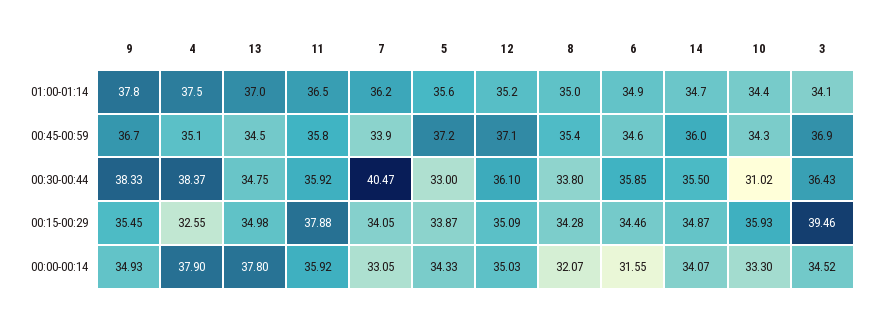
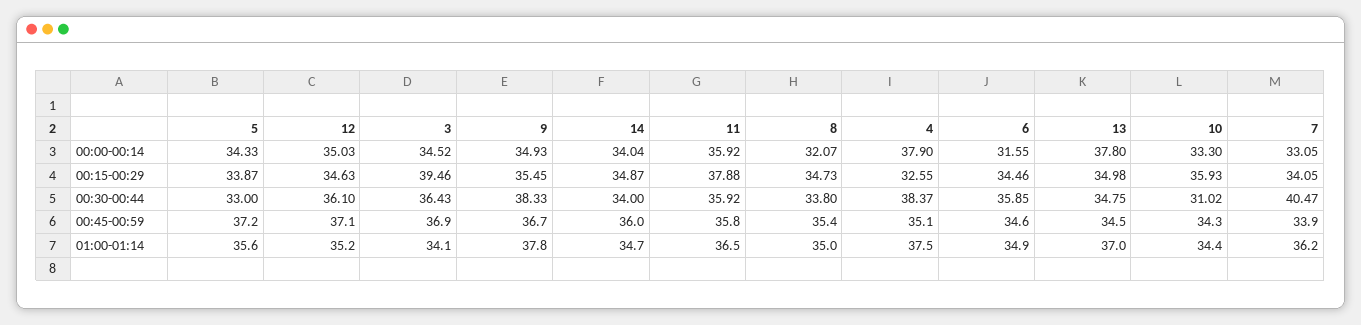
  {
    "9": {
      "01:00-01:14": 37.8,
      "00:45-00:59": 36.7,
      "00:30-00:44": 38.33,
      "00:15-00:29": 35.45,
      "00:00-00:14": 34.93
    },
    "4": {
      "01:00-01:14": 37.5,
      "00:45-00:59": 35.1,
      "00:30-00:44": 38.37,
      "00:15-00:29": 32.55,
      "00:00-00:14": 37.9
    },
    "13": {
      "01:00-01:14": 37,
      "00:45-00:59": 34.5,
      "00:30-00:44": 34.75,
      "00:15-00:29": 34.98,
      "00:00-00:14": 37.8
    },
    "11": {
      "01:00-01:14": 36.5,
      "00:45-00:59": 35.8,
      "00:30-00:44": 35.92,
      "00:15-00:29": 37.88,
      "00:00-00:14": 35.92
    },
    "7": {
      "01:00-01:14": 36.2,
      "00:45-00:59": 33.9,
      "00:30-00:44": 40.47,
      "00:15-00:29": 34.05,
      "00:00-00:14": 33.05
    },
    "5": {
      "01:00-01:14": 35.6,
      "00:45-00:59": 37.2,
      "00:30-00:44": 33,
      "00:15-00:29": 33.87,
      "00:00-00:14": 34.33
    },
    "12": {
      "01:00-01:14": 35.2,
      "00:45-00:59": 37.1,
      "00:30-00:44": 36.1,
-     "00:15-00:29": 35.09,
+     "00:15-00:29": 34.63,
      "00:00-00:14": 35.03
    },
    "8": {
      "01:00-01:14": 35,
      "00:45-00:59": 35.4,
      "00:30-00:44": 33.8,
-     "00:15-00:29": 34.28,
+     "00:15-00:29": 34.73,
      "00:00-00:14": 32.07
    },
    "6": {
      "01:00-01:14": 34.9,
      "00:45-00:59": 34.6,
      "00:30-00:44": 35.85,
      "00:15-00:29": 34.46,
      "00:00-00:14": 31.55
    },
    "14": {
      "01:00-01:14": 34.7,
      "00:45-00:59": 36,
-     "00:30-00:44": 35.5,
+     "00:30-00:44": 34,
      "00:15-00:29": 34.87,
-     "00:00-00:14": 34.07
+     "00:00-00:14": 34.04
    },
    "10": {
      "01:00-01:14": 34.4,
      "00:45-00:59": 34.3,
      "00:30-00:44": 31.02,
      "00:15-00:29": 35.93,
      "00:00-00:14": 33.3
    },
    "3": {
      "01:00-01:14": 34.1,
      "00:45-00:59": 36.9,
      "00:30-00:44": 36.43,
      "00:15-00:29": 39.46,
      "00:00-00:14": 34.52
    }
  }

